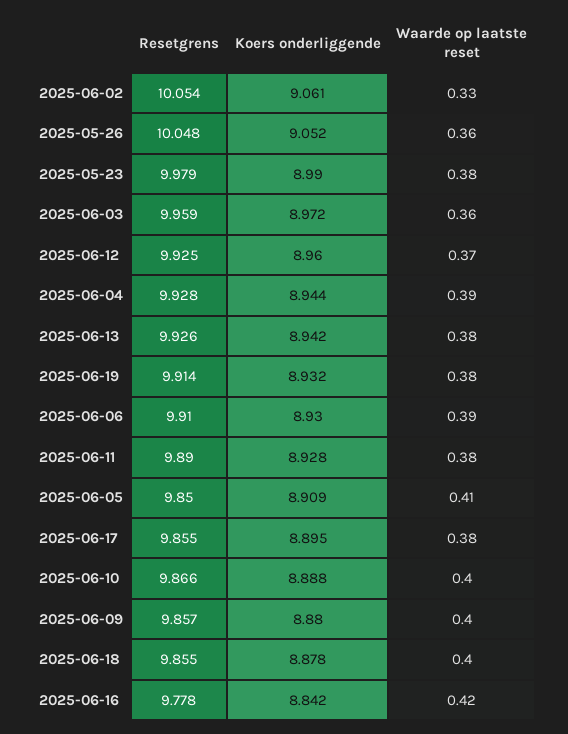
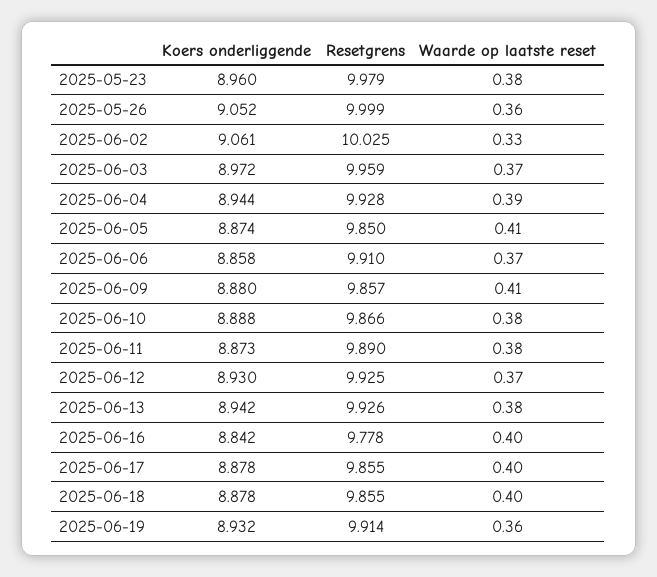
  {
    "Resetgrens": {
-     "2025-06-02": 10.054,
+     "2025-06-02": 10.025,
-     "2025-05-26": 10.048,
+     "2025-05-26": 9.999,
      "2025-05-23": 9.979,
      "2025-06-03": 9.959,
      "2025-06-12": 9.925,
      "2025-06-04": 9.928,
      "2025-06-13": 9.926,
      "2025-06-19": 9.914,
      "2025-06-06": 9.91,
      "2025-06-11": 9.89,
      "2025-06-05": 9.85,
      "2025-06-17": 9.855,
      "2025-06-10": 9.866,
      "2025-06-09": 9.857,
      "2025-06-18": 9.855,
      "2025-06-16": 9.778
    },
    "Koers onderliggende": {
      "2025-06-02": 9.061,
      "2025-05-26": 9.052,
-     "2025-05-23": 8.99,
+     "2025-05-23": 8.96,
      "2025-06-03": 8.972,
-     "2025-06-12": 8.96,
+     "2025-06-12": 8.93,
      "2025-06-04": 8.944,
      "2025-06-13": 8.942,
      "2025-06-19": 8.932,
-     "2025-06-06": 8.93,
+     "2025-06-06": 8.858,
-     "2025-06-11": 8.928,
+     "2025-06-11": 8.873,
-     "2025-06-05": 8.909,
+     "2025-06-05": 8.874,
-     "2025-06-17": 8.895,
+     "2025-06-17": 8.878,
      "2025-06-10": 8.888,
      "2025-06-09": 8.88,
      "2025-06-18": 8.878,
      "2025-06-16": 8.842
    },
    "Waarde op laatste reset": {
      "2025-06-02": 0.33,
      "2025-05-26": 0.36,
      "2025-05-23": 0.38,
-     "2025-06-03": 0.36,
+     "2025-06-03": 0.37,
      "2025-06-12": 0.37,
      "2025-06-04": 0.39,
      "2025-06-13": 0.38,
-     "2025-06-19": 0.38,
+     "2025-06-19": 0.36,
-     "2025-06-06": 0.39,
+     "2025-06-06": 0.37,
      "2025-06-11": 0.38,
      "2025-06-05": 0.41,
-     "2025-06-17": 0.38,
+     "2025-06-17": 0.4,
-     "2025-06-10": 0.4,
+     "2025-06-10": 0.38,
-     "2025-06-09": 0.4,
+     "2025-06-09": 0.41,
      "2025-06-18": 0.4,
-     "2025-06-16": 0.42
+     "2025-06-16": 0.4
    }
  }

